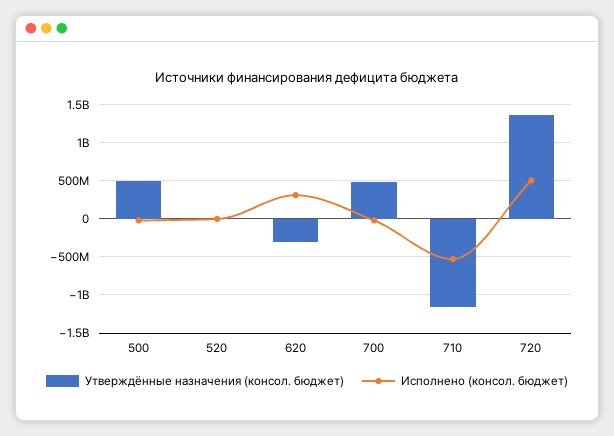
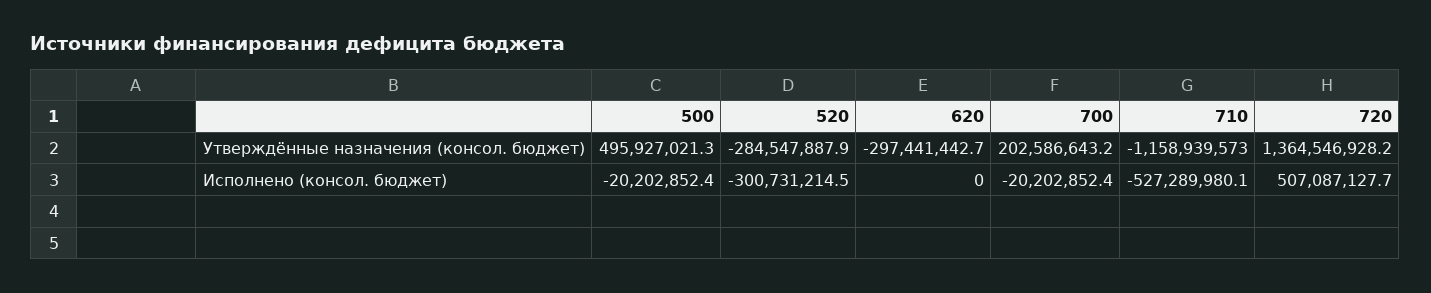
  {
    "Утверждённые назначения (консол. бюджет)": {
      "500": 495927021.3,
-     "520": 0,
+     "520": -284547887.9,
      "620": -297441442.7,
-     "700": 500000000,
+     "700": 202586643.2,
      "710": -1158939573,
      "720": 1364546928.2
    },
    "Исполнено (консол. бюджет)": {
      "500": -20202852.4,
-     "520": 0,
+     "520": -300731214.5,
-     "620": 300000000,
+     "620": 0,
      "700": -20202852.4,
      "710": -527289980.1,
      "720": 507087127.7
    }
  }

